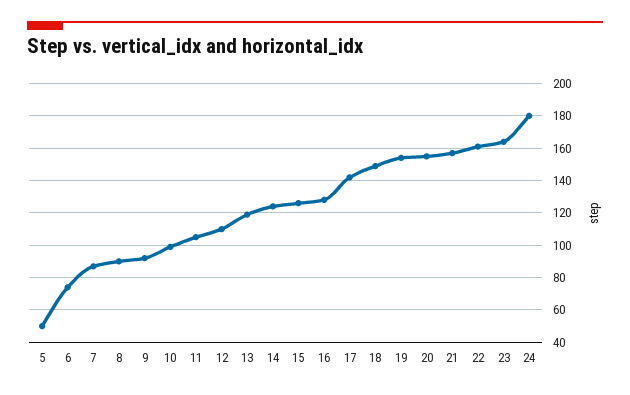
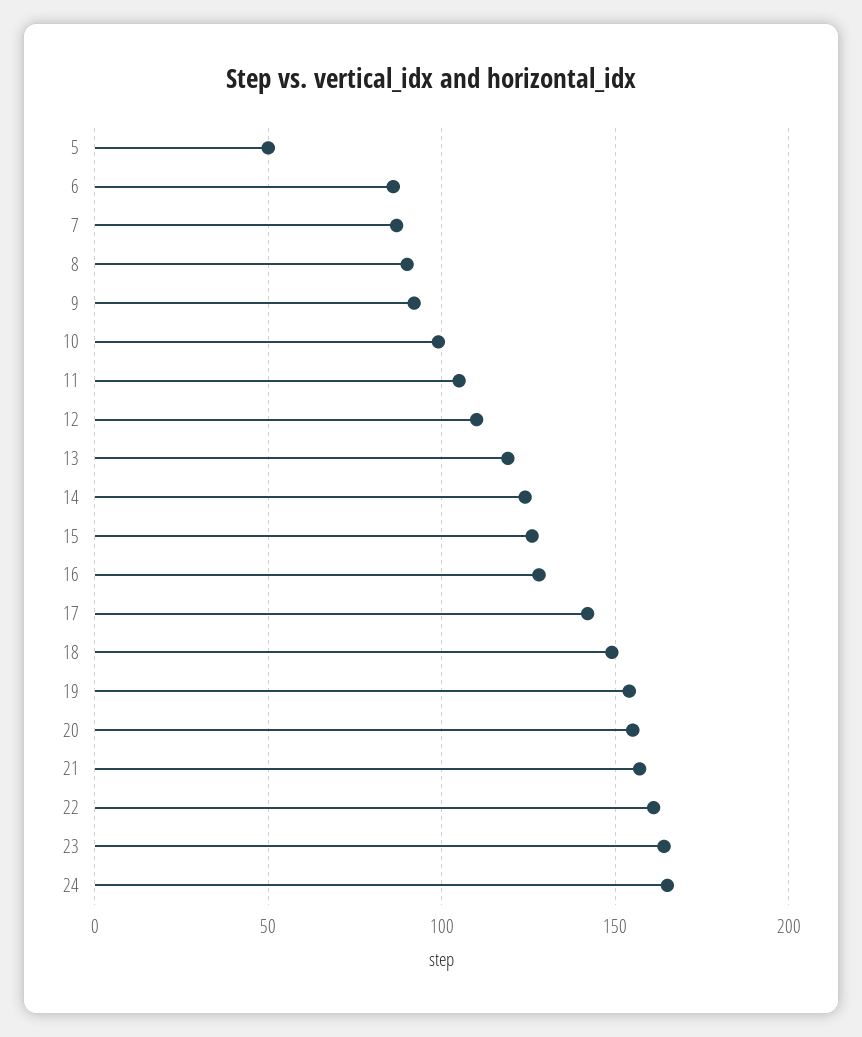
  {
    "5": 50,
-   "6": 75,
+   "6": 85,
    "7": 85,
    "8": 90,
    "9": 90,
    "10": 100,
    "11": 105,
    "12": 110,
    "13": 120,
    "14": 125,
    "15": 125,
    "16": 130,
    "17": 140,
    "18": 150,
    "19": 155,
    "20": 155,
    "21": 155,
    "22": 160,
    "23": 165,
-   "24": 180
+   "24": 165
  }

